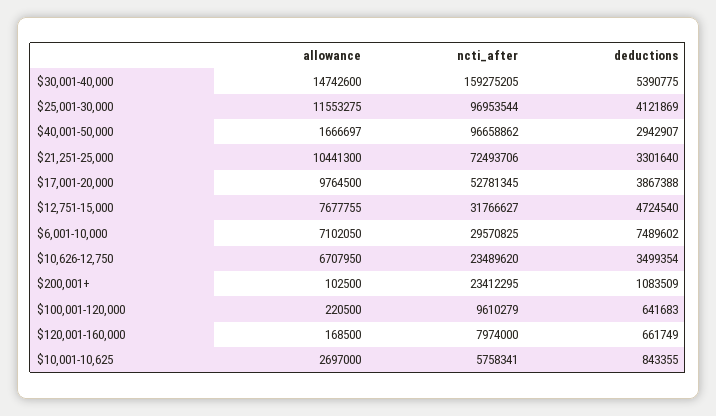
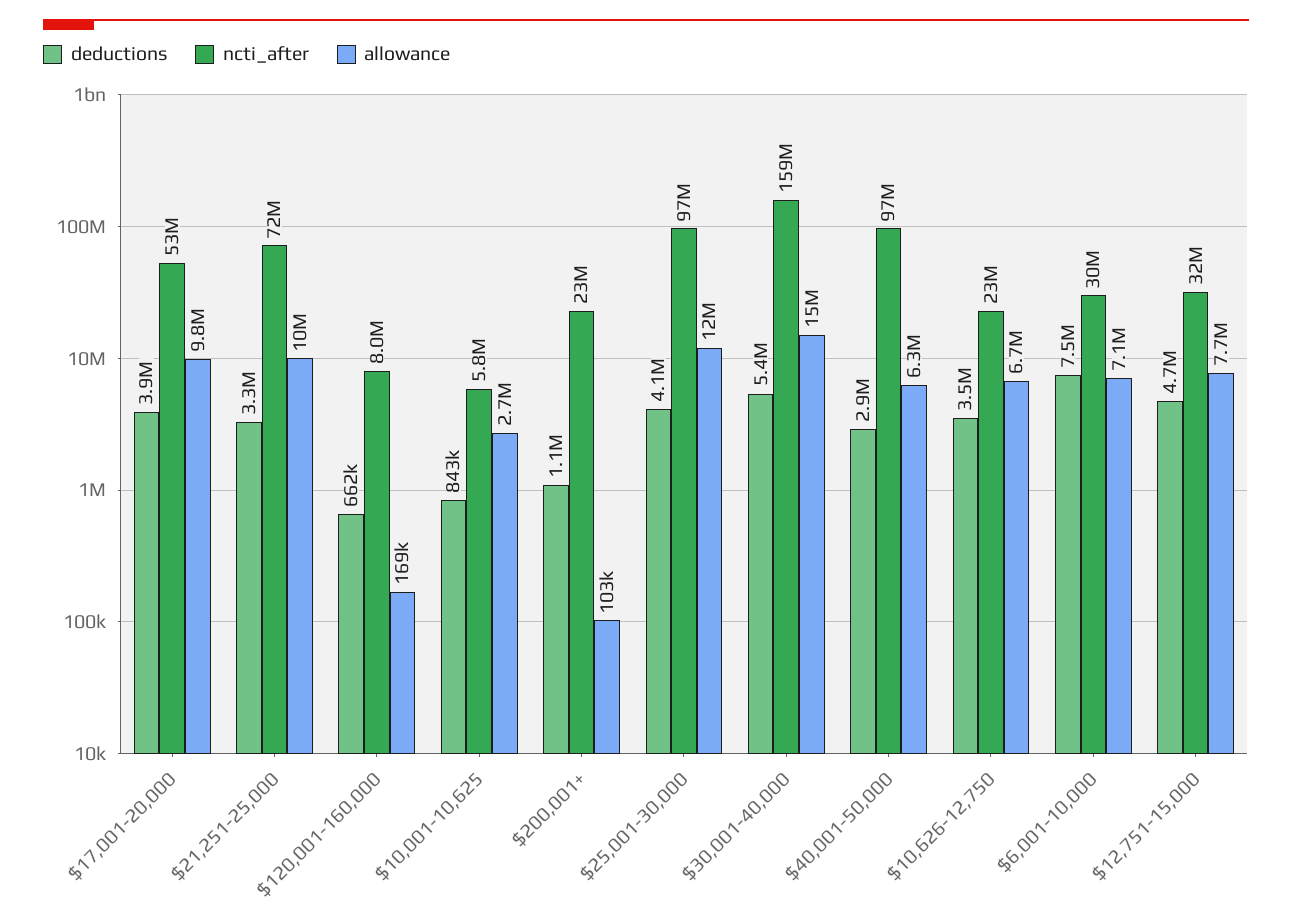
  {
    "allowance": {
      "$30,001-40,000": 14742600,
      "$25,001-30,000": 11553275,
-     "$40,001-50,000": 1666697,
+     "$40,001-50,000": 6300000,
      "$21,251-25,000": 10441300,
      "$17,001-20,000": 9764500,
      "$12,751-15,000": 7677755,
      "$6,001-10,000": 7102050,
      "$10,626-12,750": 6707950,
      "$200,001+": 102500,
-     "$100,001-120,000": 220500,
      "$120,001-160,000": 168500,
      "$10,001-10,625": 2697000
    },
    "ncti_after": {
      "$30,001-40,000": 159275205,
      "$25,001-30,000": 96953544,
      "$40,001-50,000": 96658862,
      "$21,251-25,000": 72493706,
      "$17,001-20,000": 52781345,
      "$12,751-15,000": 31766627,
      "$6,001-10,000": 29570825,
      "$10,626-12,750": 23489620,
      "$200,001+": 23412295,
-     "$100,001-120,000": 9610279,
      "$120,001-160,000": 7974000,
      "$10,001-10,625": 5758341
    },
    "deductions": {
      "$30,001-40,000": 5390775,
      "$25,001-30,000": 4121869,
      "$40,001-50,000": 2942907,
      "$21,251-25,000": 3301640,
      "$17,001-20,000": 3867388,
      "$12,751-15,000": 4724540,
      "$6,001-10,000": 7489602,
      "$10,626-12,750": 3499354,
      "$200,001+": 1083509,
-     "$100,001-120,000": 641683,
      "$120,001-160,000": 661749,
      "$10,001-10,625": 843355
    }
  }

